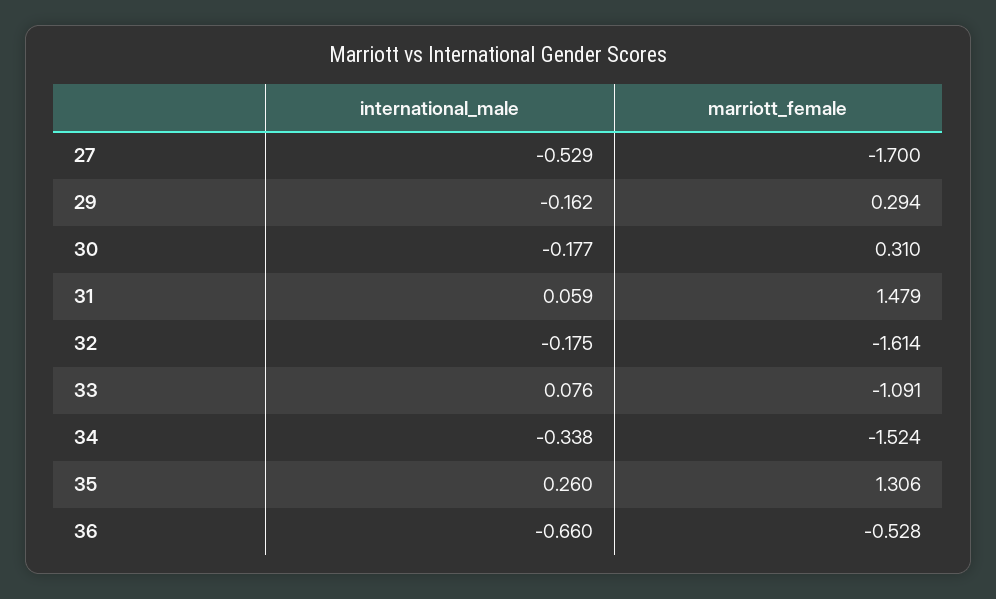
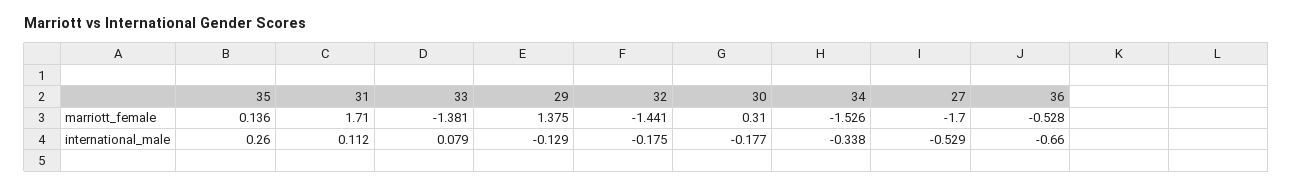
  {
    "international_male": {
      "27": -0.529,
-     "29": -0.162,
+     "29": -0.129,
      "30": -0.177,
-     "31": 0.059,
+     "31": 0.112,
      "32": -0.175,
-     "33": 0.076,
+     "33": 0.079,
      "34": -0.338,
      "35": 0.26,
      "36": -0.66
    },
    "marriott_female": {
      "27": -1.7,
-     "29": 0.294,
+     "29": 1.375,
      "30": 0.31,
-     "31": 1.479,
+     "31": 1.71,
-     "32": -1.614,
+     "32": -1.441,
-     "33": -1.091,
+     "33": -1.381,
-     "34": -1.524,
+     "34": -1.526,
-     "35": 1.306,
+     "35": 0.136,
      "36": -0.528
    }
  }

